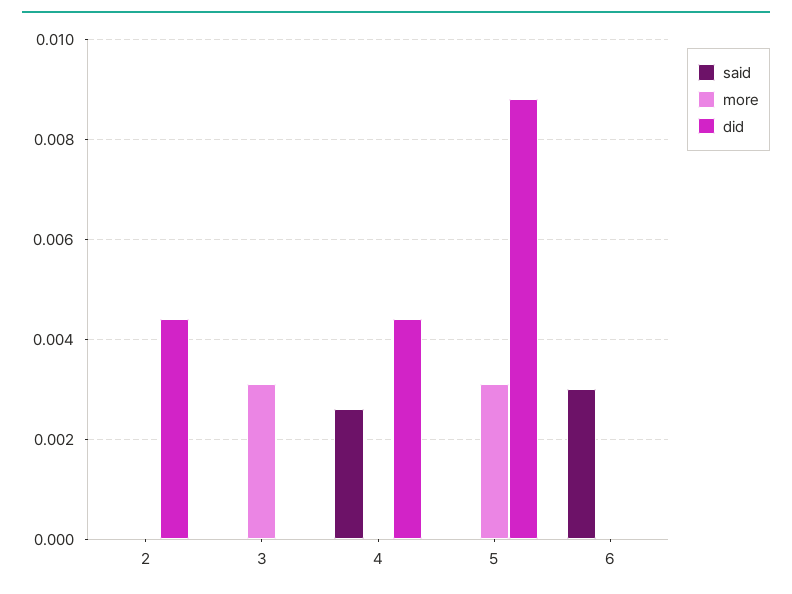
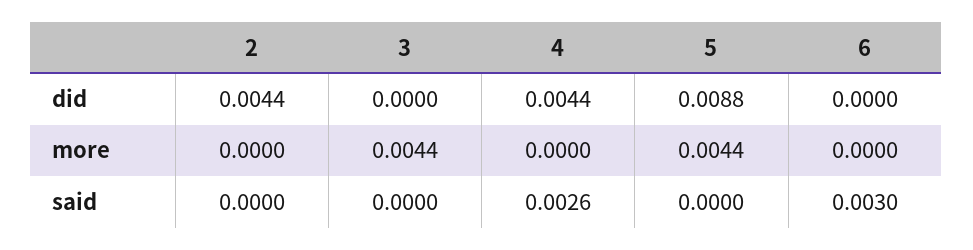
  {
    "said": {
      "2": 0,
      "3": 0,
      "4": 0.0026,
      "5": 0,
      "6": 0.003
    },
    "more": {
      "2": 0,
-     "3": 0.003,
+     "3": 0.0044,
      "4": 0,
-     "5": 0.003,
+     "5": 0.0044,
      "6": 0
    },
    "did": {
      "2": 0.0044,
      "3": 0,
      "4": 0.0044,
      "5": 0.0088,
      "6": 0
    }
  }

